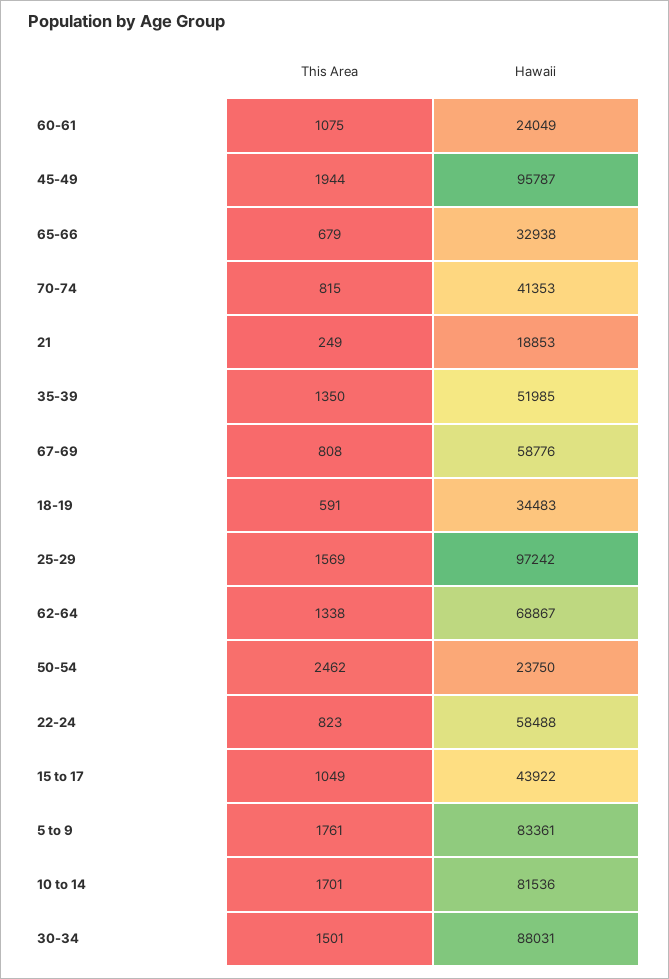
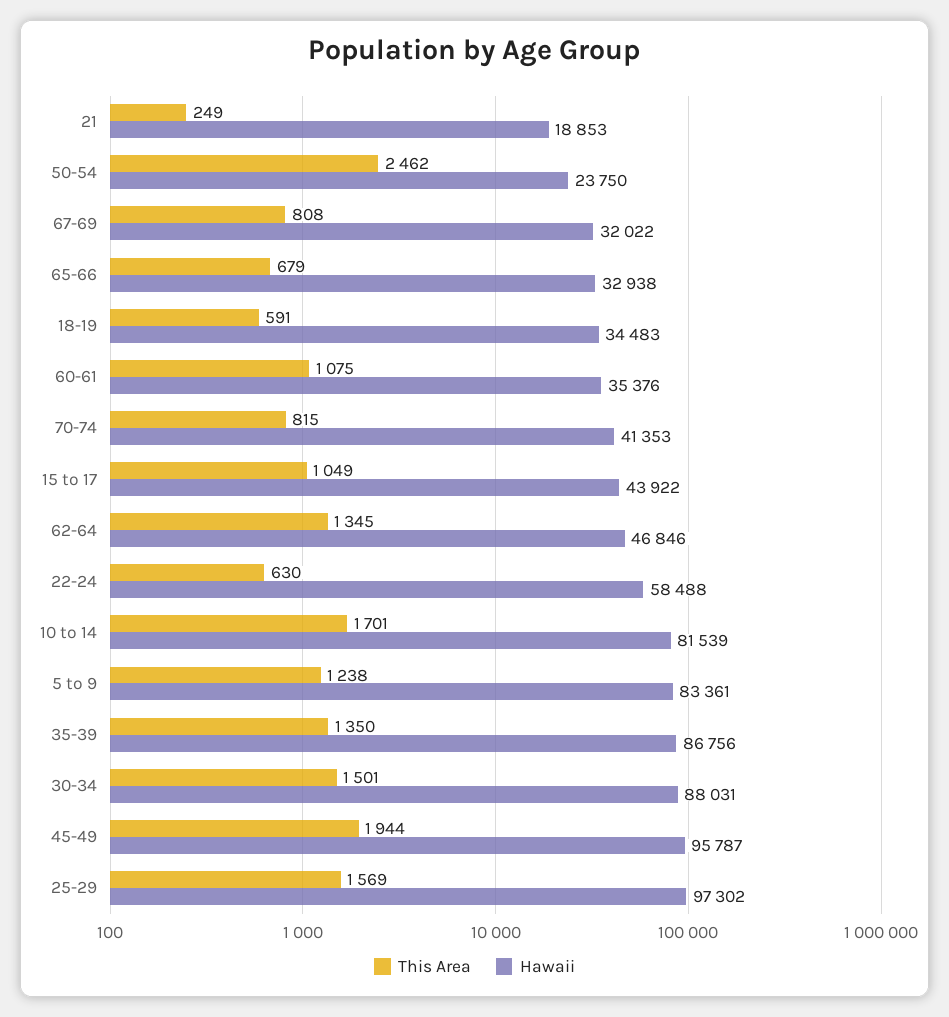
  {
    "This Area": {
      "60-61": 1075,
      "45-49": 1944,
      "65-66": 679,
      "70-74": 815,
      "21": 249,
      "35-39": 1350,
      "67-69": 808,
      "18-19": 591,
      "25-29": 1569,
-     "62-64": 1338,
+     "62-64": 1345,
      "50-54": 2462,
-     "22-24": 823,
+     "22-24": 630,
      "15 to 17": 1049,
-     "5 to 9": 1761,
+     "5 to 9": 1238,
      "10 to 14": 1701,
      "30-34": 1501
    },
    "Hawaii": {
-     "60-61": 24049,
+     "60-61": 35376,
      "45-49": 95787,
      "65-66": 32938,
      "70-74": 41353,
      "21": 18853,
-     "35-39": 51985,
+     "35-39": 86756,
-     "67-69": 58776,
+     "67-69": 32022,
      "18-19": 34483,
-     "25-29": 97242,
+     "25-29": 97302,
-     "62-64": 68867,
+     "62-64": 46846,
      "50-54": 23750,
      "22-24": 58488,
      "15 to 17": 43922,
      "5 to 9": 83361,
-     "10 to 14": 81536,
+     "10 to 14": 81539,
      "30-34": 88031
    }
  }

